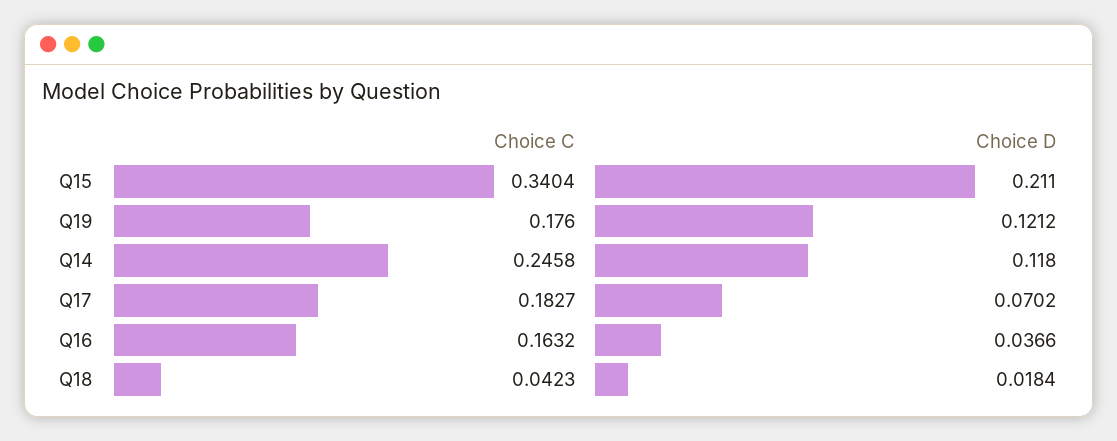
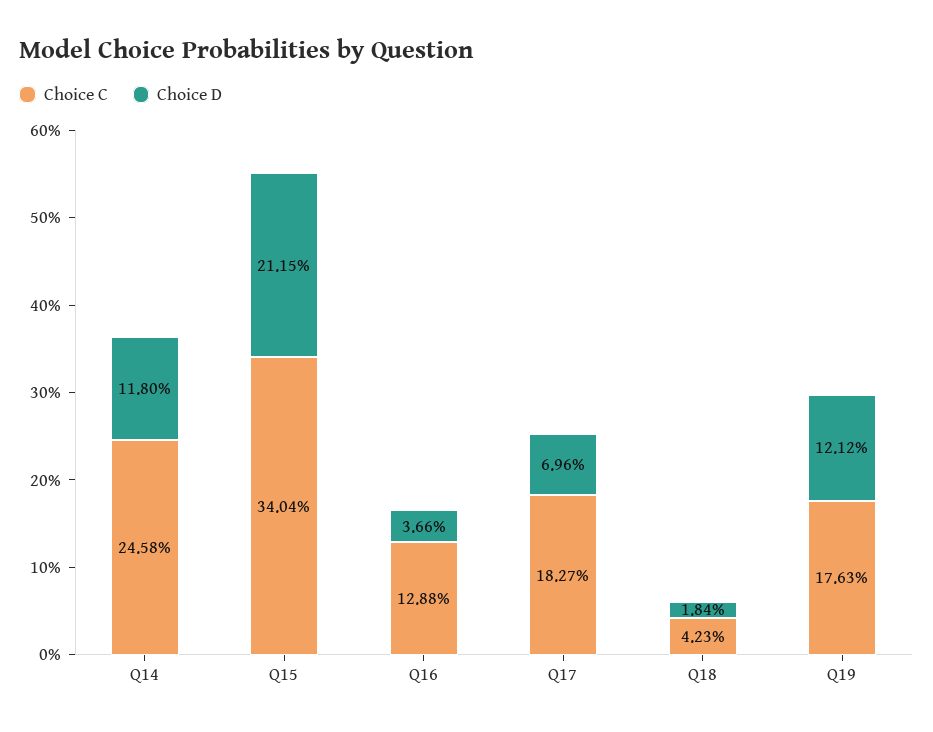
  {
    "Choice C": {
      "Q15": 0.3404,
-     "Q19": 0.176,
+     "Q19": 0.1763,
      "Q14": 0.2458,
      "Q17": 0.1827,
-     "Q16": 0.1632,
+     "Q16": 0.1288,
      "Q18": 0.0423
    },
    "Choice D": {
-     "Q15": 0.211,
+     "Q15": 0.2115,
      "Q19": 0.1212,
      "Q14": 0.118,
-     "Q17": 0.0702,
+     "Q17": 0.0696,
      "Q16": 0.0366,
      "Q18": 0.0184
    }
  }

